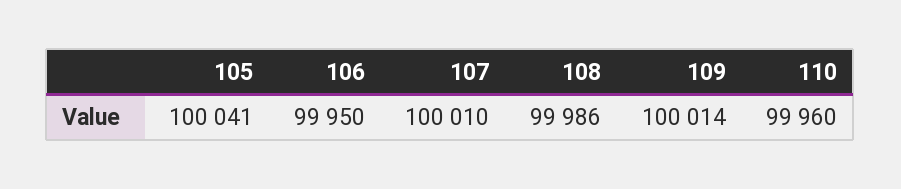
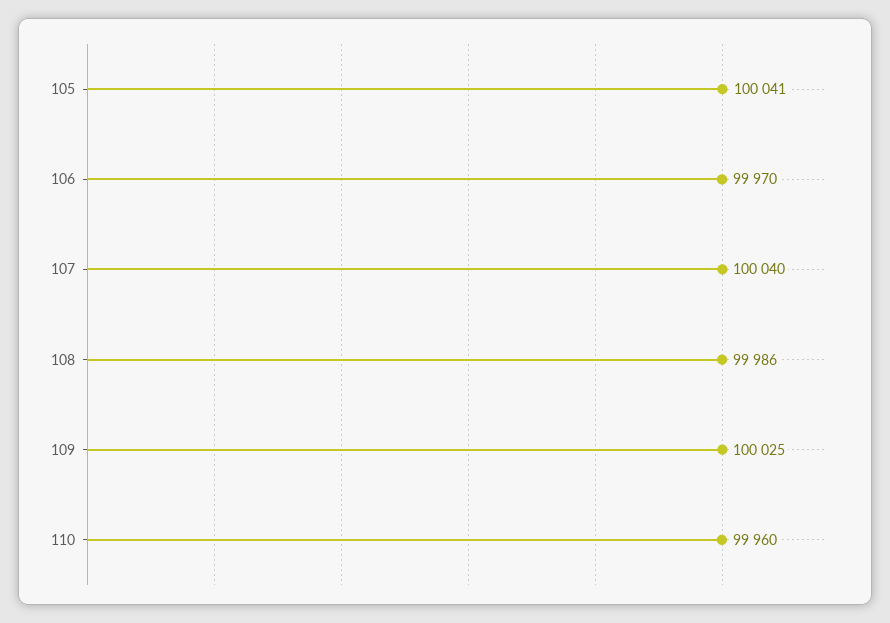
  {
    "105": 100041,
-   "106": 99950,
+   "106": 99970,
-   "107": 100010,
+   "107": 100040,
    "108": 99986,
-   "109": 100014,
+   "109": 100025,
    "110": 99960
  }

